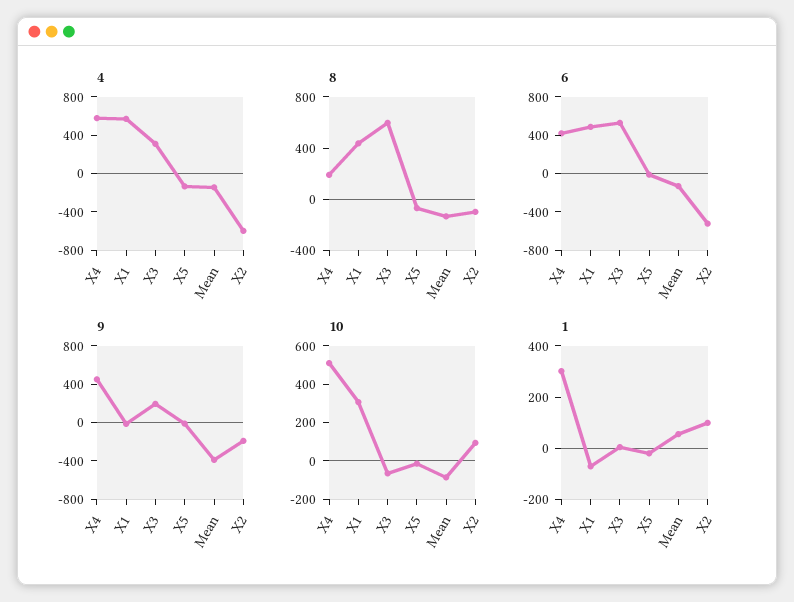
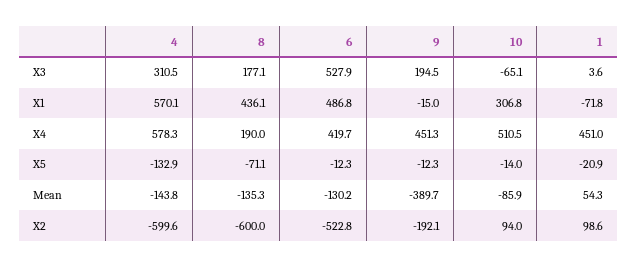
  {
    "4": {
      "X4": 578.3,
      "X1": 570.1,
      "X3": 310.5,
      "X5": -132.9,
      "Mean": -143.8,
      "X2": -599.6
    },
    "8": {
      "X4": 190,
      "X1": 436.1,
-     "X3": 600,
+     "X3": 177.1,
      "X5": -71.1,
      "Mean": -135.3,
-     "X2": -100
+     "X2": -600
    },
    "6": {
      "X4": 419.7,
      "X1": 486.8,
      "X3": 527.9,
      "X5": -12.3,
      "Mean": -130.2,
      "X2": -522.8
    },
    "9": {
      "X4": 451.3,
      "X1": -15,
      "X3": 194.5,
      "X5": -12.3,
      "Mean": -389.7,
      "X2": -192.1
    },
    "10": {
      "X4": 510.5,
      "X1": 306.8,
      "X3": -65.1,
      "X5": -14,
      "Mean": -85.9,
      "X2": 94
    },
    "1": {
-     "X4": 300,
+     "X4": 451,
      "X1": -71.8,
      "X3": 3.6,
      "X5": -20.9,
      "Mean": 54.3,
      "X2": 98.6
    }
  }

